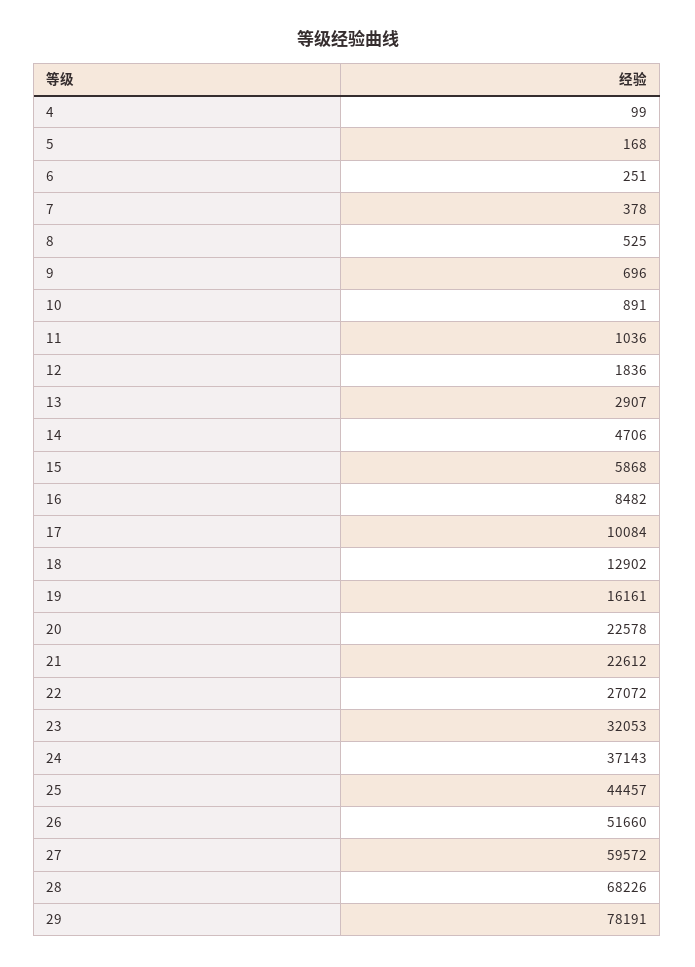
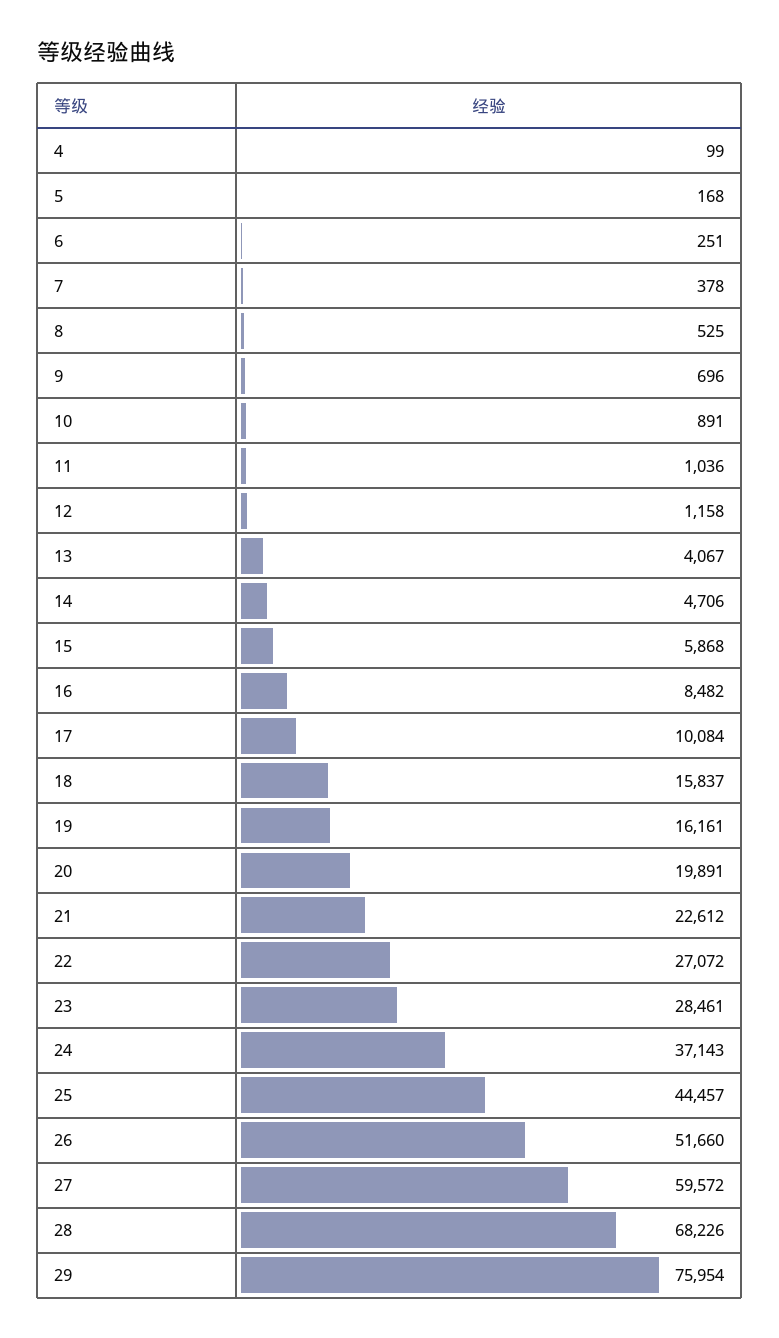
  {
    "4": 99,
    "5": 168,
    "6": 251,
    "7": 378,
    "8": 525,
    "9": 696,
    "10": 891,
    "11": 1036,
-   "12": 1836,
+   "12": 1158,
-   "13": 2907,
+   "13": 4067,
    "14": 4706,
    "15": 5868,
    "16": 8482,
    "17": 10084,
-   "18": 12902,
+   "18": 15837,
    "19": 16161,
-   "20": 22578,
+   "20": 19891,
    "21": 22612,
    "22": 27072,
-   "23": 32053,
+   "23": 28461,
    "24": 37143,
    "25": 44457,
    "26": 51660,
    "27": 59572,
    "28": 68226,
-   "29": 78191
+   "29": 75954
  }

